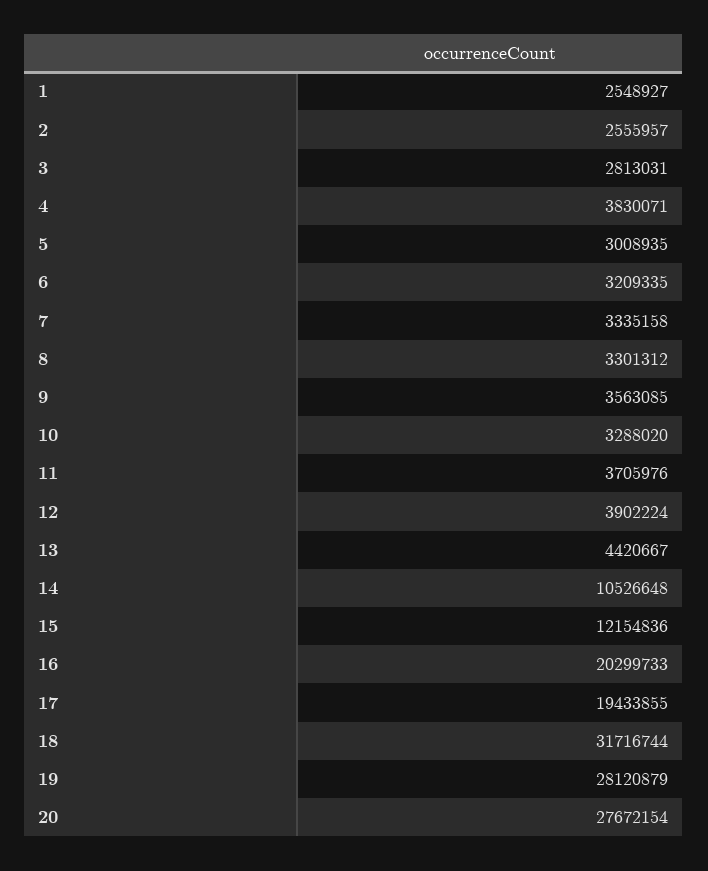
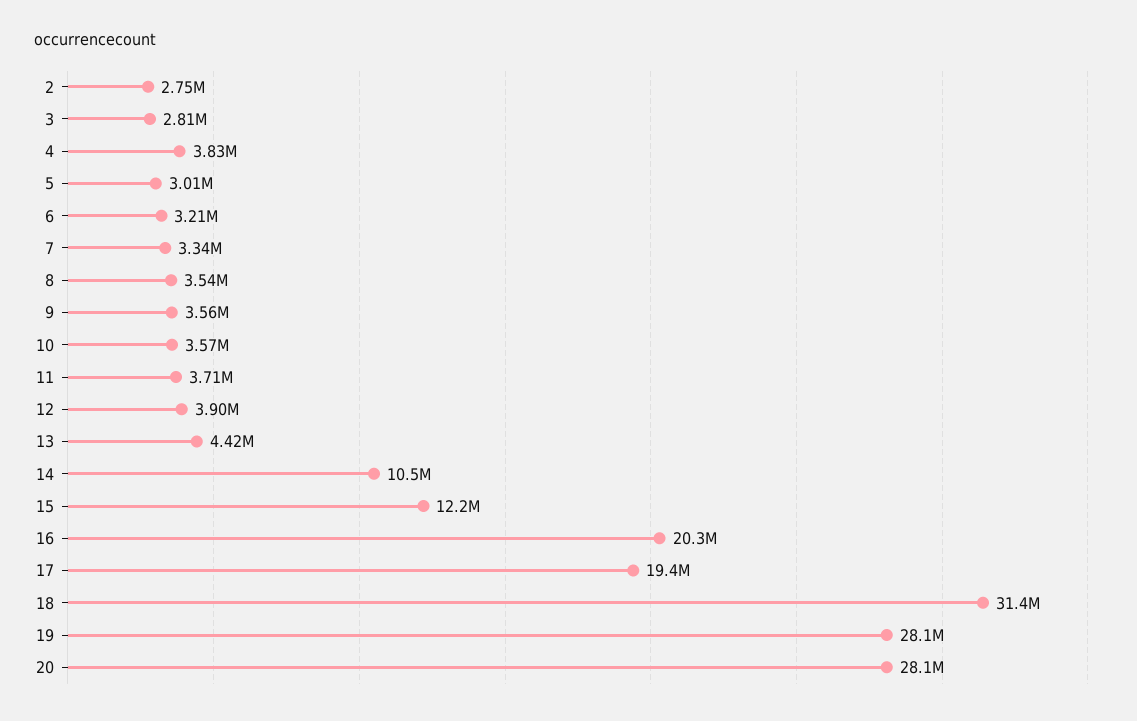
  {
-   "1": 2548927,
-   "2": 2555957,
+   "2": 2750000,
    "3": 2813031,
    "4": 3830071,
    "5": 3008935,
    "6": 3209335,
    "7": 3335158,
-   "8": 3301312,
+   "8": 3540000,
    "9": 3563085,
-   "10": 3288020,
+   "10": 3570000,
    "11": 3705976,
    "12": 3902224,
    "13": 4420667,
    "14": 10526648,
    "15": 12154836,
    "16": 20299733,
    "17": 19433855,
-   "18": 31716744,
+   "18": 31400000,
    "19": 28120879,
-   "20": 27672154
+   "20": 28100000
  }

